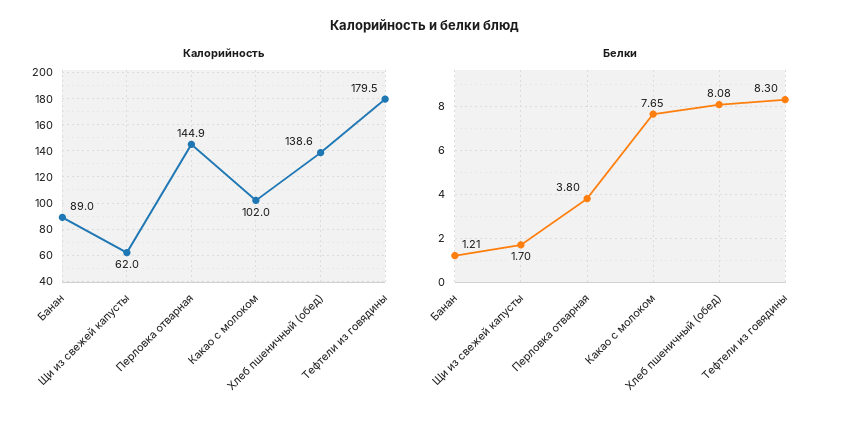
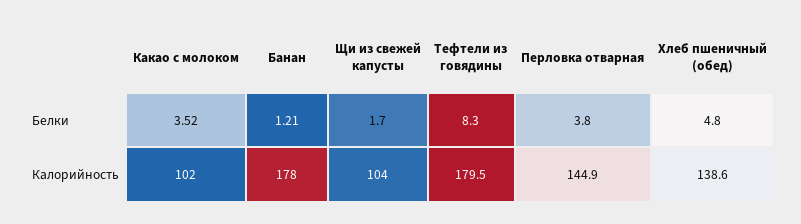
  {
    "Калорийность": {
-     "Банан": 89,
+     "Банан": 178,
-     "Щи из свежей капусты": 62,
+     "Щи из свежей капусты": 104,
      "Перловка отварная": 144.9,
      "Какао с молоком": 102,
      "Хлеб пшеничный (обед)": 138.6,
      "Тефтели из говядины": 179.5
    },
    "Белки": {
      "Банан": 1.21,
      "Щи из свежей капусты": 1.7,
      "Перловка отварная": 3.8,
-     "Какао с молоком": 7.65,
+     "Какао с молоком": 3.52,
-     "Хлеб пшеничный (обед)": 8.08,
+     "Хлеб пшеничный (обед)": 4.8,
      "Тефтели из говядины": 8.3
    }
  }

